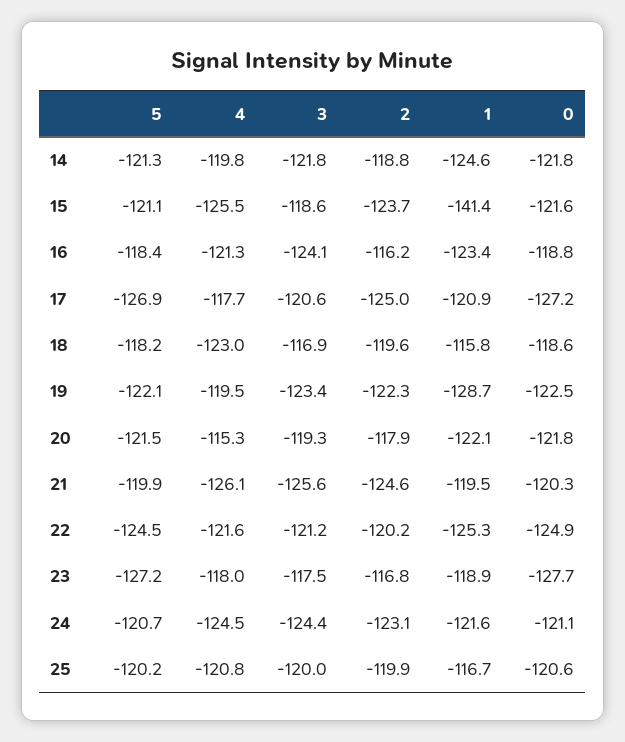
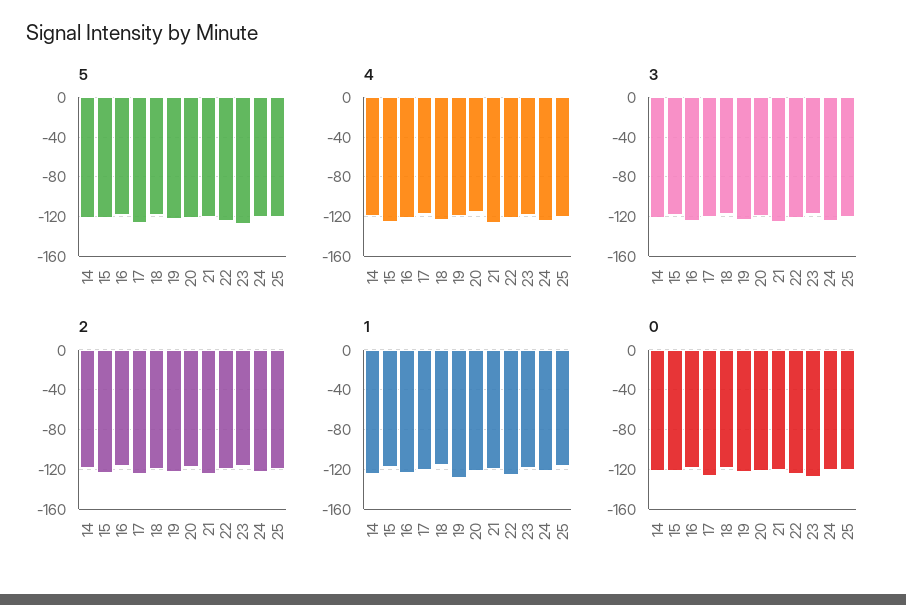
  {
    "5": {
      "14": -121.3,
      "15": -121.1,
      "16": -118.4,
      "17": -126.9,
      "18": -118.2,
      "19": -122.1,
      "20": -121.5,
      "21": -119.9,
      "22": -124.5,
      "23": -127.2,
      "24": -120.7,
      "25": -120.2
    },
    "4": {
      "14": -119.8,
      "15": -125.5,
      "16": -121.3,
      "17": -117.7,
      "18": -123,
      "19": -119.5,
      "20": -115.3,
      "21": -126.1,
      "22": -121.6,
      "23": -118,
      "24": -124.5,
      "25": -120.8
    },
    "3": {
      "14": -121.8,
      "15": -118.6,
      "16": -124.1,
      "17": -120.6,
      "18": -116.9,
      "19": -123.4,
      "20": -119.3,
      "21": -125.6,
      "22": -121.2,
      "23": -117.5,
      "24": -124.4,
      "25": -120
    },
    "2": {
      "14": -118.8,
      "15": -123.7,
      "16": -116.2,
      "17": -125,
      "18": -119.6,
      "19": -122.3,
      "20": -117.9,
      "21": -124.6,
      "22": -120.2,
      "23": -116.8,
      "24": -123.1,
      "25": -119.9
    },
    "1": {
      "14": -124.6,
-     "15": -141.4,
+     "15": -120,
      "16": -123.4,
      "17": -120.9,
      "18": -115.8,
      "19": -128.7,
      "20": -122.1,
      "21": -119.5,
      "22": -125.3,
      "23": -118.9,
      "24": -121.6,
      "25": -116.7
    },
    "0": {
      "14": -121.8,
      "15": -121.6,
      "16": -118.8,
      "17": -127.2,
      "18": -118.6,
      "19": -122.5,
      "20": -121.8,
      "21": -120.3,
      "22": -124.9,
      "23": -127.7,
      "24": -121.1,
      "25": -120.6
    }
  }

